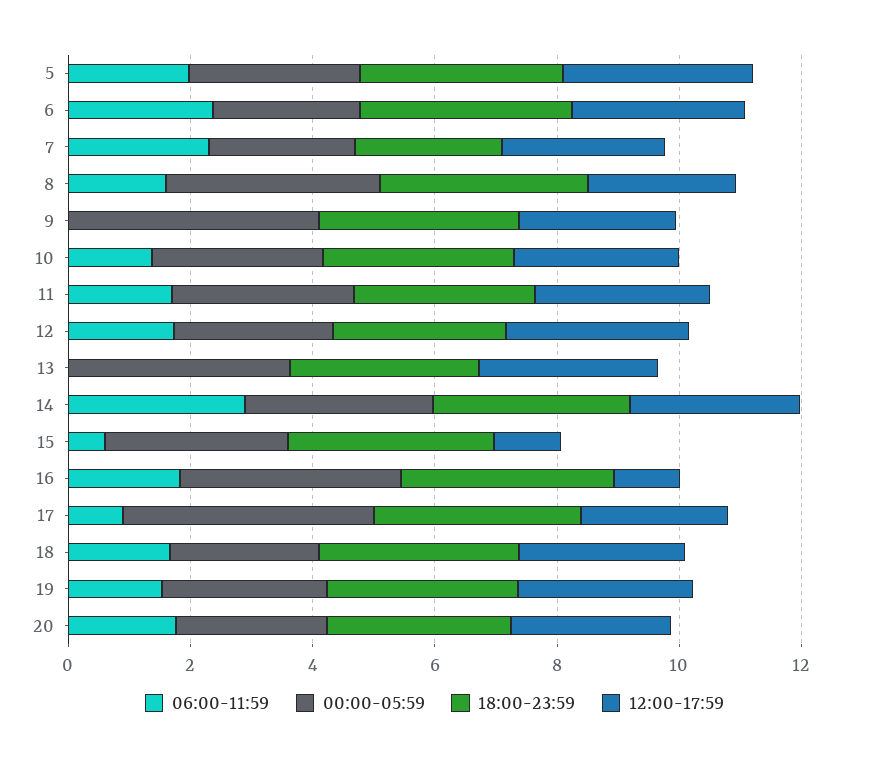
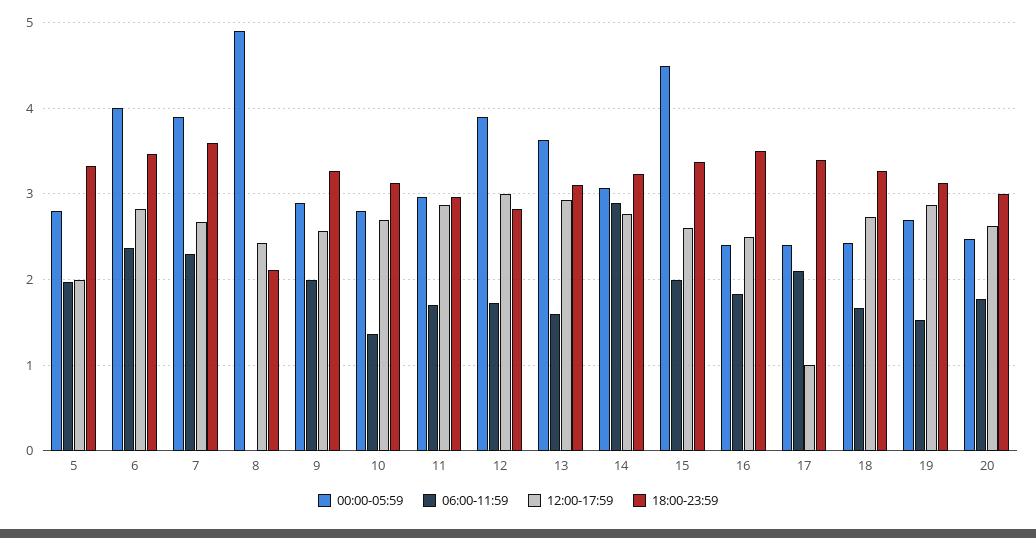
  {
    "06:00-11:59": {
      "5": 2,
      "6": 2.4,
      "7": 2.3,
-     "8": 1.5,
+     "8": 0,
-     "9": 0,
+     "9": 2,
      "10": 1.4,
      "11": 1.7,
      "12": 1.7,
-     "13": 0,
+     "13": 1.6,
      "14": 2.9,
-     "15": 0.5,
+     "15": 2,
      "16": 1.8,
-     "17": 1,
+     "17": 2.1,
      "18": 1.7,
      "19": 1.5,
      "20": 1.8
    },
    "00:00-05:59": {
      "5": 2.8,
-     "6": 2.5,
+     "6": 4,
-     "7": 2.5,
+     "7": 3.9,
-     "8": 3.5,
+     "8": 4.9,
-     "9": 4,
+     "9": 2.9,
      "10": 2.8,
      "11": 3,
-     "12": 2.5,
+     "12": 3.9,
      "13": 3.6,
      "14": 3.1,
-     "15": 3,
+     "15": 4.5,
-     "16": 3.5,
+     "16": 2.4,
-     "17": 4,
+     "17": 2.4,
      "18": 2.4,
      "19": 2.7,
      "20": 2.5
    },
    "18:00-23:59": {
      "5": 3.3,
      "6": 3.5,
-     "7": 2.5,
+     "7": 3.6,
-     "8": 3.5,
+     "8": 2.1,
      "9": 3.3,
      "10": 3.1,
      "11": 3,
      "12": 2.8,
      "13": 3.1,
      "14": 3.2,
      "15": 3.4,
      "16": 3.5,
      "17": 3.4,
      "18": 3.3,
      "19": 3.1,
      "20": 3
    },
    "12:00-17:59": {
-     "5": 3,
+     "5": 2,
      "6": 2.8,
      "7": 2.7,
      "8": 2.4,
      "9": 2.6,
      "10": 2.7,
      "11": 2.9,
      "12": 3,
      "13": 2.9,
      "14": 2.8,
-     "15": 1,
+     "15": 2.6,
-     "16": 1,
+     "16": 2.5,
-     "17": 2.5,
+     "17": 1,
      "18": 2.7,
      "19": 2.9,
      "20": 2.6
    }
  }

